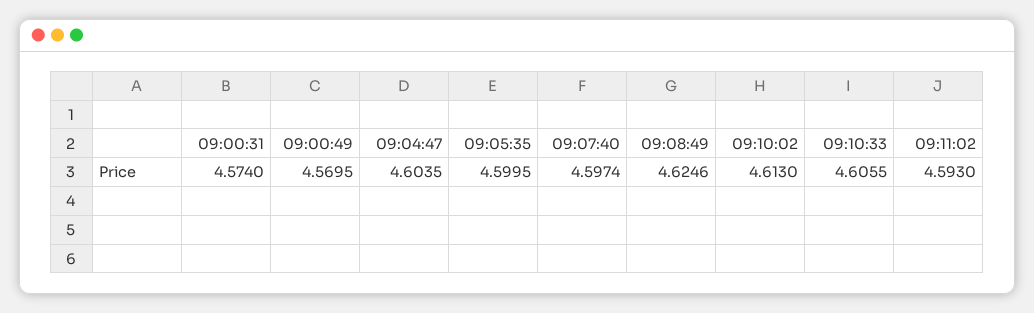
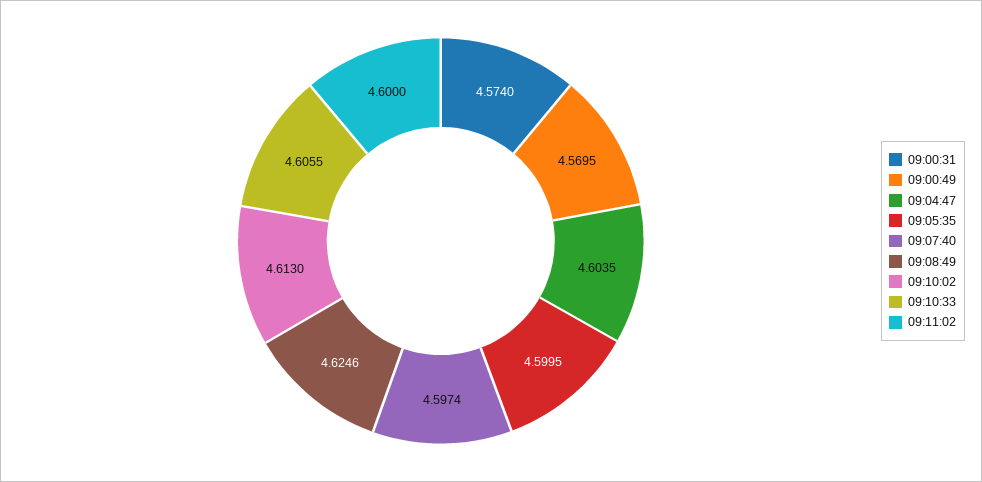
  {
    "09:00:31": 4.574,
    "09:00:49": 4.5695,
    "09:04:47": 4.6035,
    "09:05:35": 4.5995,
    "09:07:40": 4.5974,
    "09:08:49": 4.6246,
    "09:10:02": 4.613,
    "09:10:33": 4.6055,
-   "09:11:02": 4.593
+   "09:11:02": 4.6
  }

